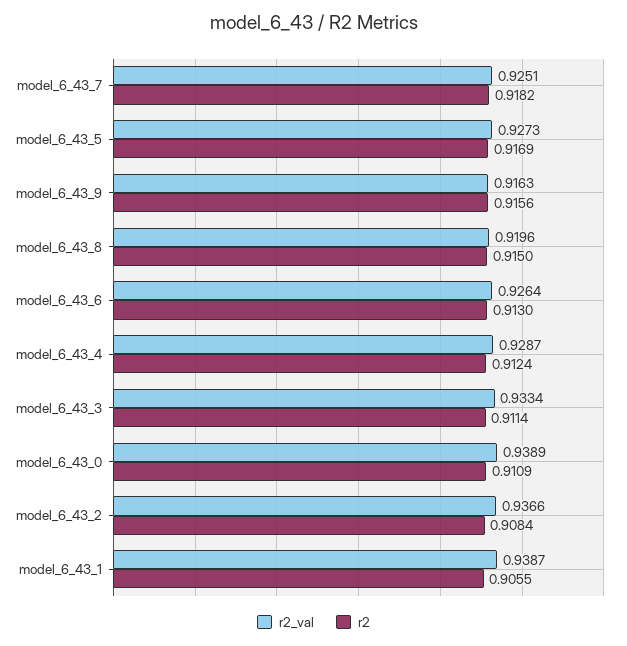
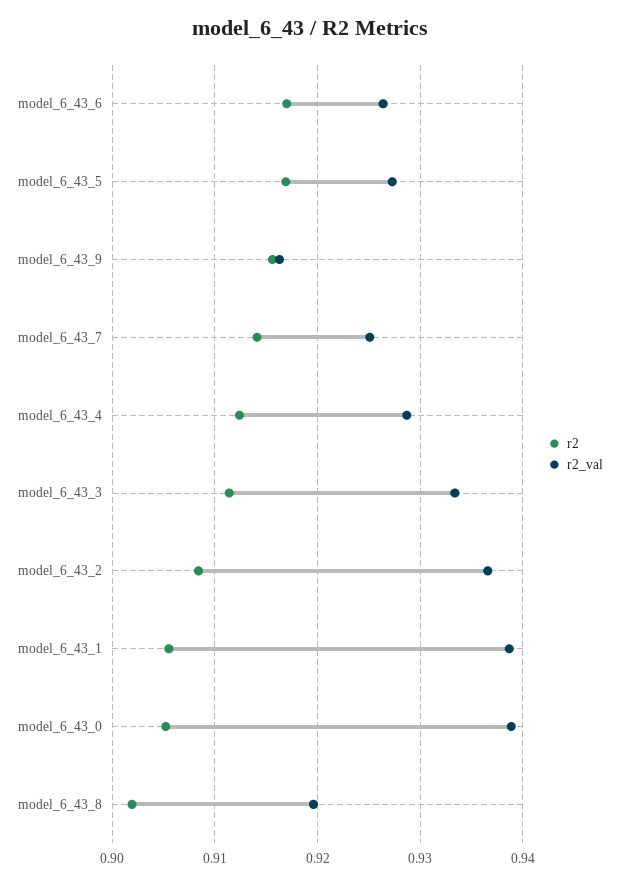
  {
    "r2_val": {
      "model_6_43_7": 0.9251,
      "model_6_43_5": 0.9273,
      "model_6_43_9": 0.9163,
      "model_6_43_8": 0.9196,
      "model_6_43_6": 0.9264,
      "model_6_43_4": 0.9287,
      "model_6_43_3": 0.9334,
      "model_6_43_0": 0.9389,
      "model_6_43_2": 0.9366,
      "model_6_43_1": 0.9387
    },
    "r2": {
-     "model_6_43_7": 0.9182,
+     "model_6_43_7": 0.914,
      "model_6_43_5": 0.9169,
      "model_6_43_9": 0.9156,
-     "model_6_43_8": 0.915,
+     "model_6_43_8": 0.902,
-     "model_6_43_6": 0.913,
+     "model_6_43_6": 0.917,
      "model_6_43_4": 0.9124,
      "model_6_43_3": 0.9114,
-     "model_6_43_0": 0.9109,
+     "model_6_43_0": 0.905,
      "model_6_43_2": 0.9084,
      "model_6_43_1": 0.9055
    }
  }

